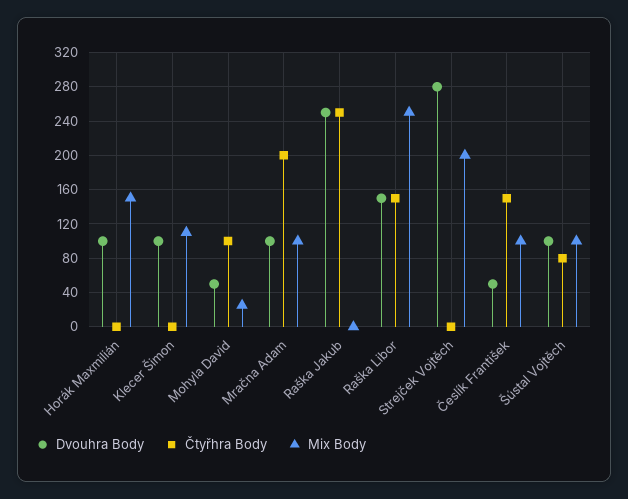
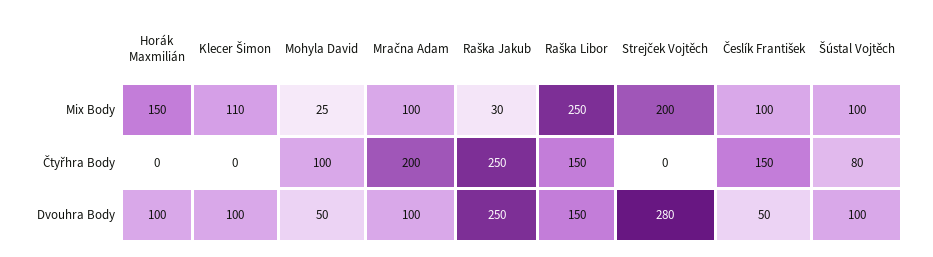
  {
    "Dvouhra Body": {
      "Horák Maxmilián": 100,
      "Klecer Šimon": 100,
      "Mohyla David": 50,
      "Mračna Adam": 100,
      "Raška Jakub": 250,
      "Raška Libor": 150,
      "Strejček Vojtěch": 280,
      "Česlík František": 50,
      "Šústal Vojtěch": 100
    },
    "Čtyřhra Body": {
      "Horák Maxmilián": 0,
      "Klecer Šimon": 0,
      "Mohyla David": 100,
      "Mračna Adam": 200,
      "Raška Jakub": 250,
      "Raška Libor": 150,
      "Strejček Vojtěch": 0,
      "Česlík František": 150,
      "Šústal Vojtěch": 80
    },
    "Mix Body": {
      "Horák Maxmilián": 150,
      "Klecer Šimon": 110,
      "Mohyla David": 25,
      "Mračna Adam": 100,
-     "Raška Jakub": 0,
+     "Raška Jakub": 30,
      "Raška Libor": 250,
      "Strejček Vojtěch": 200,
      "Česlík František": 100,
      "Šústal Vojtěch": 100
    }
  }

